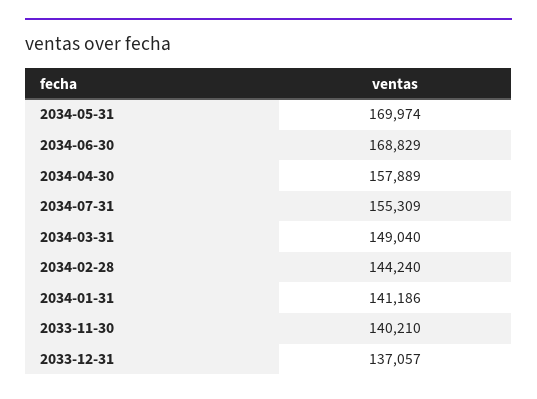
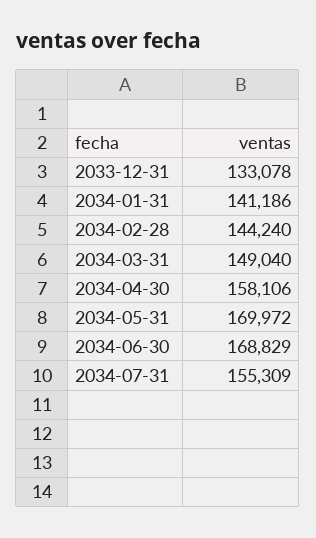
  {
-   "2034-05-31": 169974,
+   "2034-05-31": 169972,
    "2034-06-30": 168829,
-   "2034-04-30": 157889,
+   "2034-04-30": 158106,
    "2034-07-31": 155309,
    "2034-03-31": 149040,
    "2034-02-28": 144240,
    "2034-01-31": 141186,
-   "2033-11-30": 140210,
-   "2033-12-31": 137057
+   "2033-12-31": 133078
  }

